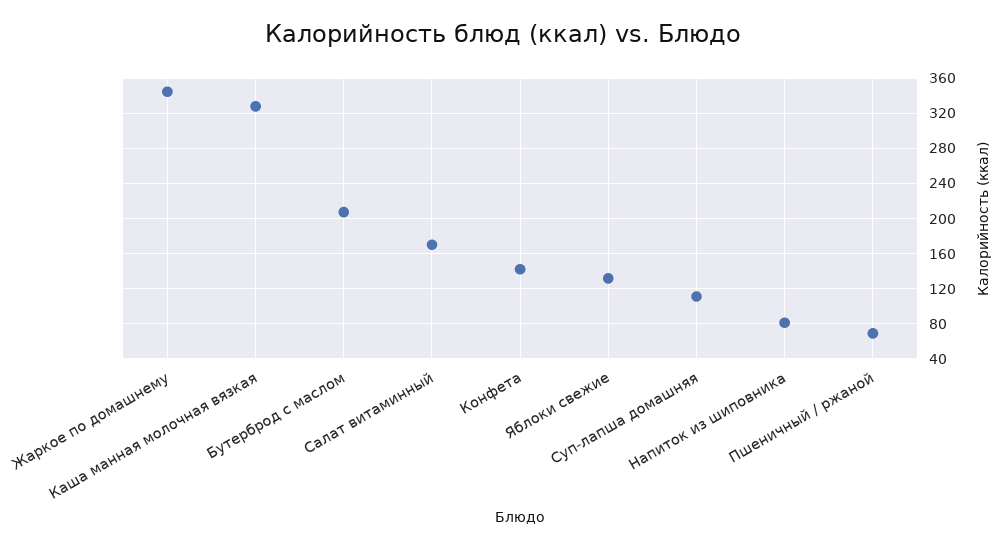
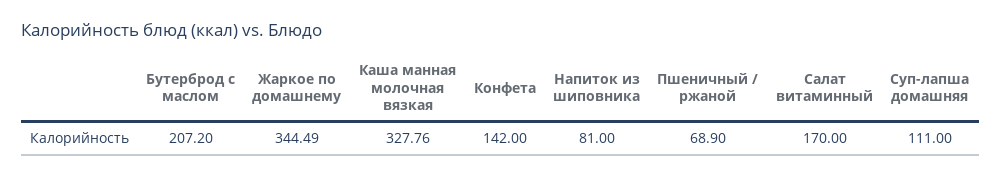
  {
    "Жаркое по домашнему": 344.49,
    "Каша манная молочная вязкая": 327.76,
    "Бутерброд с маслом": 207.2,
    "Салат витаминный": 170,
    "Конфета": 142,
-   "Яблоки свежие": 130,
    "Суп-лапша домашняя": 111,
    "Напиток из шиповника": 81,
    "Пшеничный / ржаной": 68.9
  }

